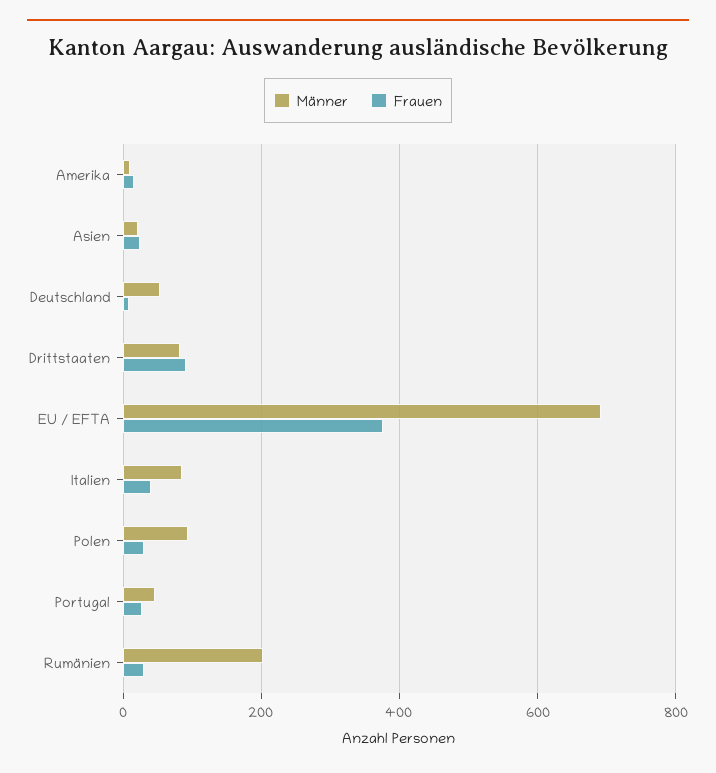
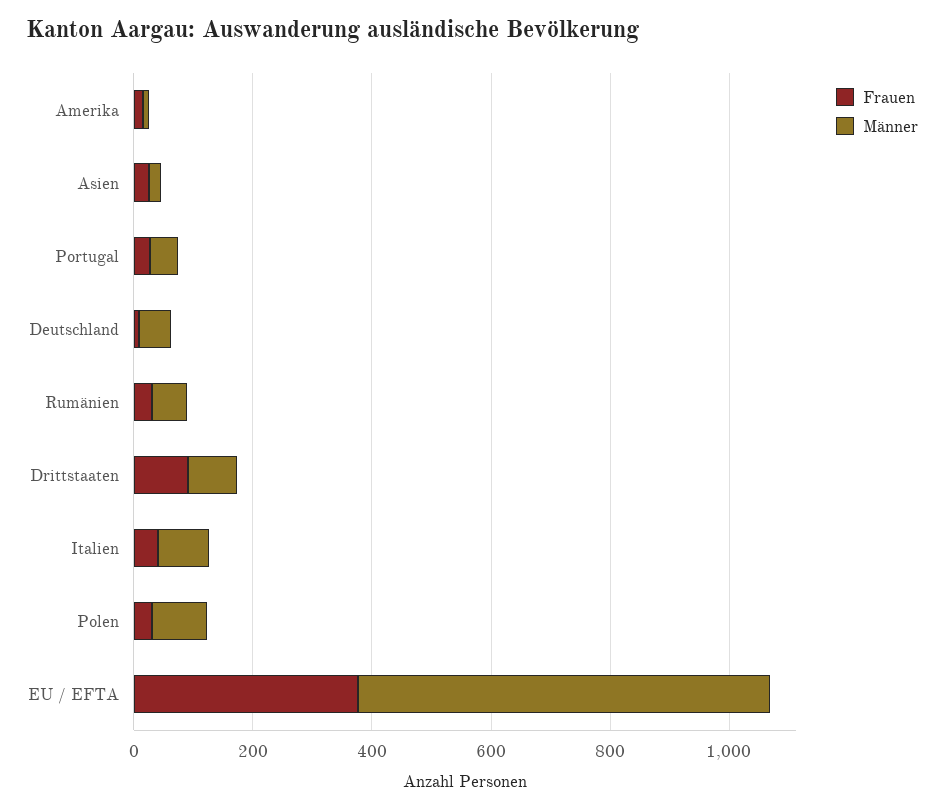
  {
    "Männer": {
      "Amerika": 20,
      "Asien": 20,
      "Deutschland": 60,
      "Drittstaaten": 80,
      "EU / EFTA": 700,
      "Italien": 80,
      "Polen": 100,
      "Portugal": 40,
-     "Rumänien": 200
+     "Rumänien": 50
    },
    "Frauen": {
      "Amerika": 20,
      "Asien": 20,
      "Deutschland": 0,
      "Drittstaaten": 100,
      "EU / EFTA": 380,
      "Italien": 40,
      "Polen": 40,
      "Portugal": 20,
      "Rumänien": 40
    }
  }

